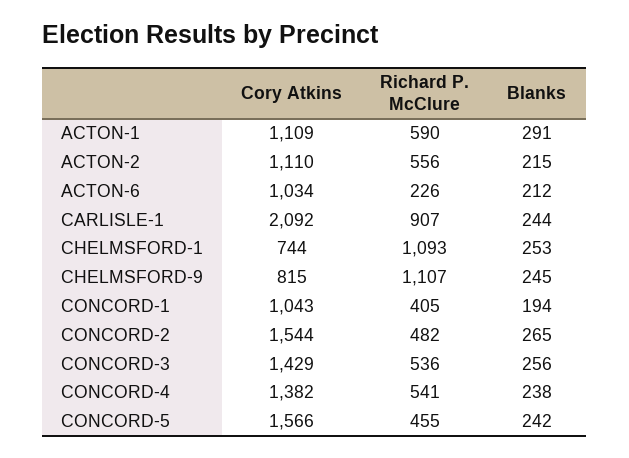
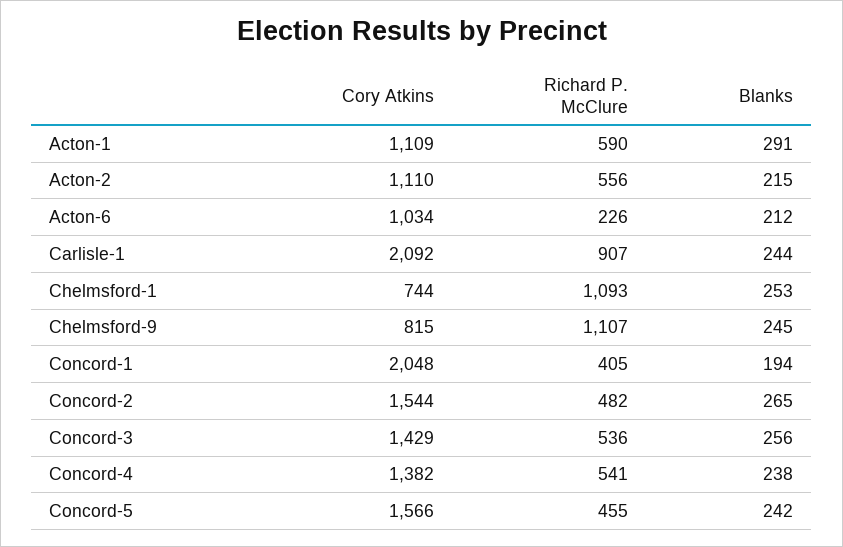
  {
    "Cory Atkins": {
      "ACTON-1": 1109,
      "ACTON-2": 1110,
      "ACTON-6": 1034,
      "CARLISLE-1": 2092,
      "CHELMSFORD-1": 744,
      "CHELMSFORD-9": 815,
-     "CONCORD-1": 1043,
+     "CONCORD-1": 2048,
      "CONCORD-2": 1544,
      "CONCORD-3": 1429,
      "CONCORD-4": 1382,
      "CONCORD-5": 1566
    },
    "Richard P. McClure": {
      "ACTON-1": 590,
      "ACTON-2": 556,
      "ACTON-6": 226,
      "CARLISLE-1": 907,
      "CHELMSFORD-1": 1093,
      "CHELMSFORD-9": 1107,
      "CONCORD-1": 405,
      "CONCORD-2": 482,
      "CONCORD-3": 536,
      "CONCORD-4": 541,
      "CONCORD-5": 455
    },
    "Blanks": {
      "ACTON-1": 291,
      "ACTON-2": 215,
      "ACTON-6": 212,
      "CARLISLE-1": 244,
      "CHELMSFORD-1": 253,
      "CHELMSFORD-9": 245,
      "CONCORD-1": 194,
      "CONCORD-2": 265,
      "CONCORD-3": 256,
      "CONCORD-4": 238,
      "CONCORD-5": 242
    }
  }

